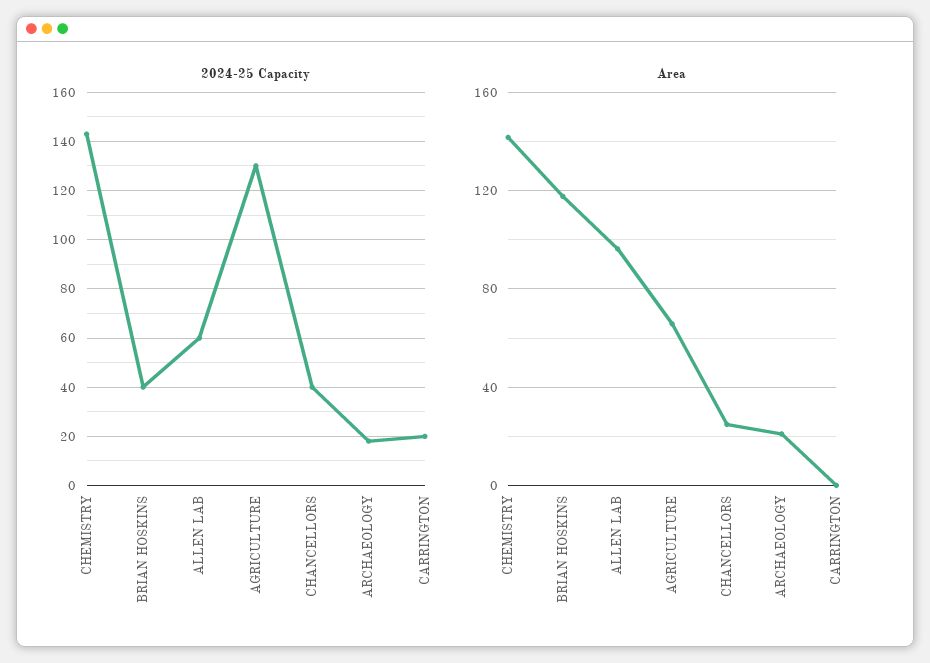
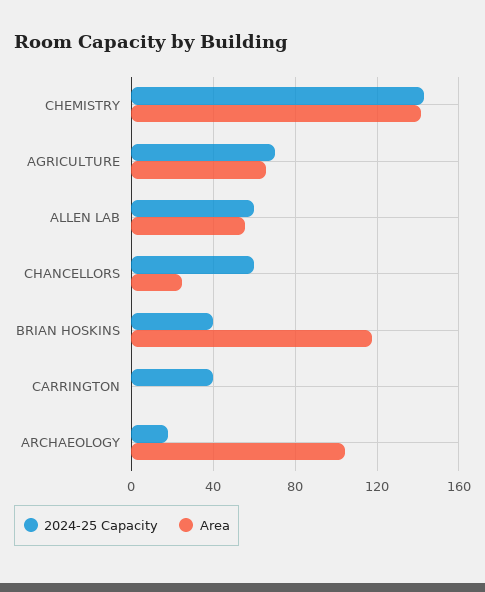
  {
    "2024-25 Capacity": {
      "CHEMISTRY": 145,
      "BRIAN HOSKINS": 40,
      "ALLEN LAB": 60,
-     "AGRICULTURE": 130,
+     "AGRICULTURE": 70,
-     "CHANCELLORS": 40,
+     "CHANCELLORS": 60,
      "ARCHAEOLOGY": 20,
-     "CARRINGTON": 20
+     "CARRINGTON": 40
    },
    "Area": {
      "CHEMISTRY": 140,
      "BRIAN HOSKINS": 120,
-     "ALLEN LAB": 95,
+     "ALLEN LAB": 55,
      "AGRICULTURE": 65,
      "CHANCELLORS": 25,
-     "ARCHAEOLOGY": 20,
+     "ARCHAEOLOGY": 105,
      "CARRINGTON": 0
    }
  }

